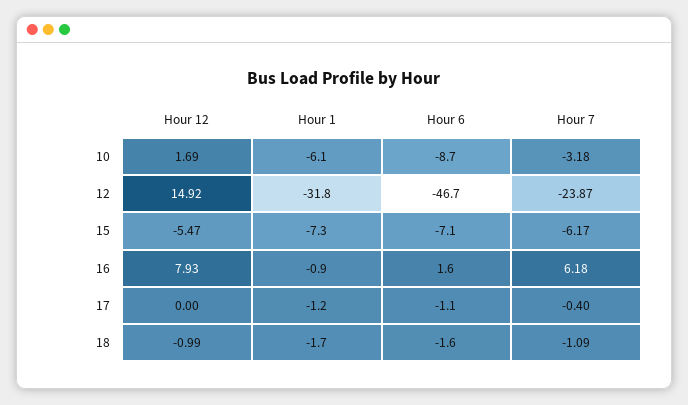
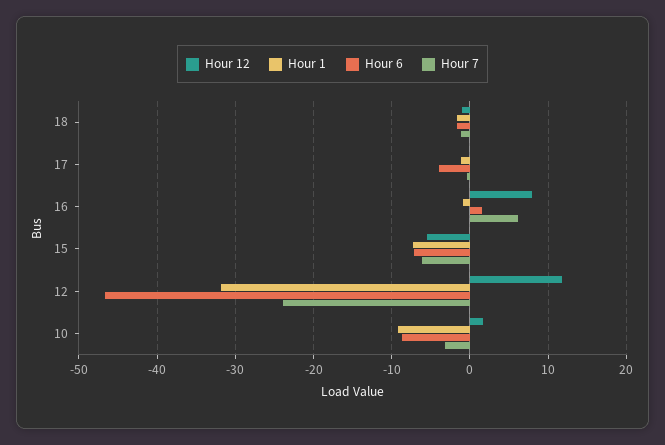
  {
    "Hour 12": {
      "10": 1.69,
-     "12": 14.92,
+     "12": 12,
      "15": -5.47,
      "16": 7.93,
      "17": 0,
      "18": -0.99
    },
    "Hour 1": {
-     "10": -6.1,
+     "10": -9,
      "12": -31.8,
      "15": -7.3,
      "16": -0.9,
      "17": -1.2,
      "18": -1.7
    },
    "Hour 6": {
      "10": -8.7,
      "12": -46.7,
      "15": -7.1,
      "16": 1.6,
-     "17": -1.1,
+     "17": -4,
      "18": -1.6
    },
    "Hour 7": {
      "10": -3.18,
      "12": -23.87,
      "15": -6.17,
      "16": 6.18,
      "17": -0.4,
      "18": -1.09
    }
  }

